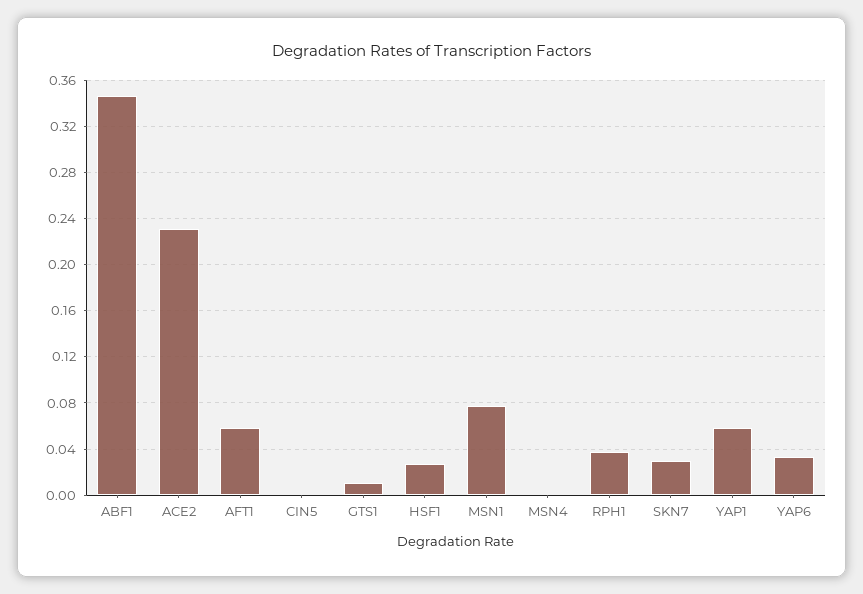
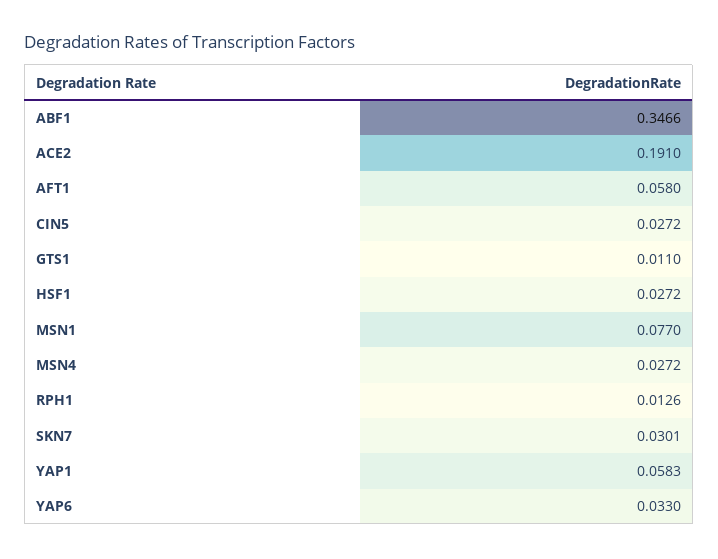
  {
    "ABF1": 0.3466,
-   "ACE2": 0.23,
+   "ACE2": 0.191,
    "AFT1": 0.058,
-   "CIN5": 0,
+   "CIN5": 0.0272,
    "GTS1": 0.011,
    "HSF1": 0.0272,
    "MSN1": 0.077,
-   "MSN4": 0,
+   "MSN4": 0.0272,
-   "RPH1": 0.04,
+   "RPH1": 0.0126,
    "SKN7": 0.0301,
    "YAP1": 0.0583,
    "YAP6": 0.033
  }

